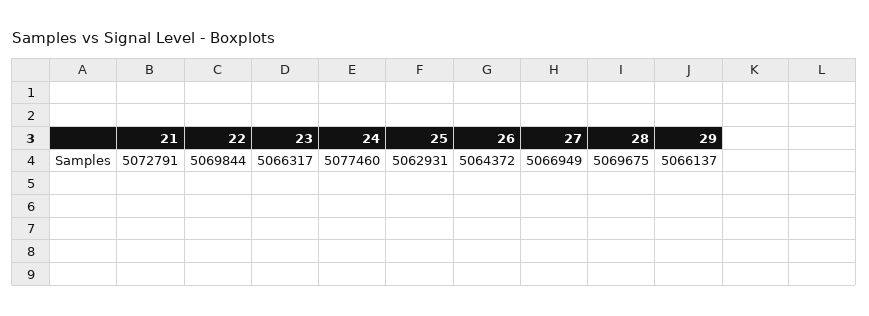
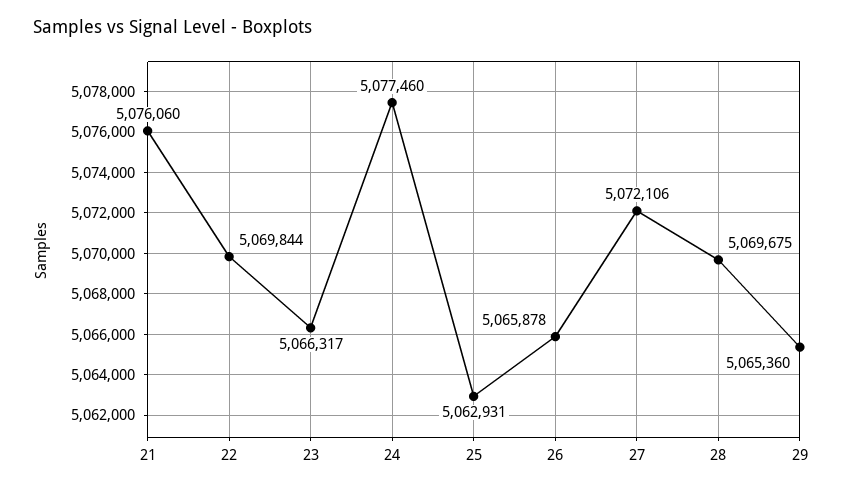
  {
-   "21": 5072791,
+   "21": 5076060,
    "22": 5069844,
    "23": 5066317,
    "24": 5077460,
    "25": 5062931,
-   "26": 5064372,
+   "26": 5065878,
-   "27": 5066949,
+   "27": 5072106,
    "28": 5069675,
-   "29": 5066137
+   "29": 5065360
  }

